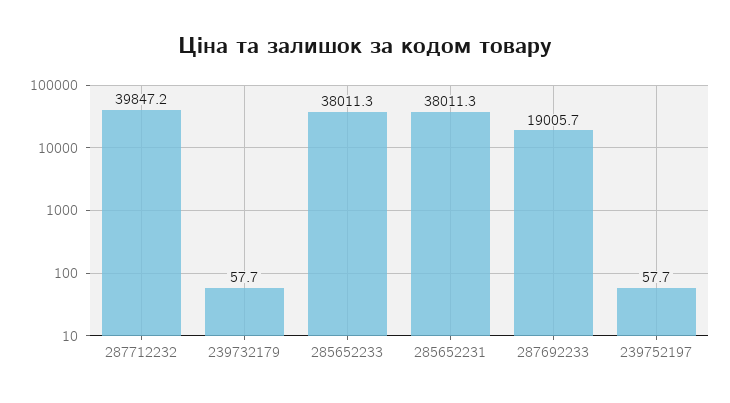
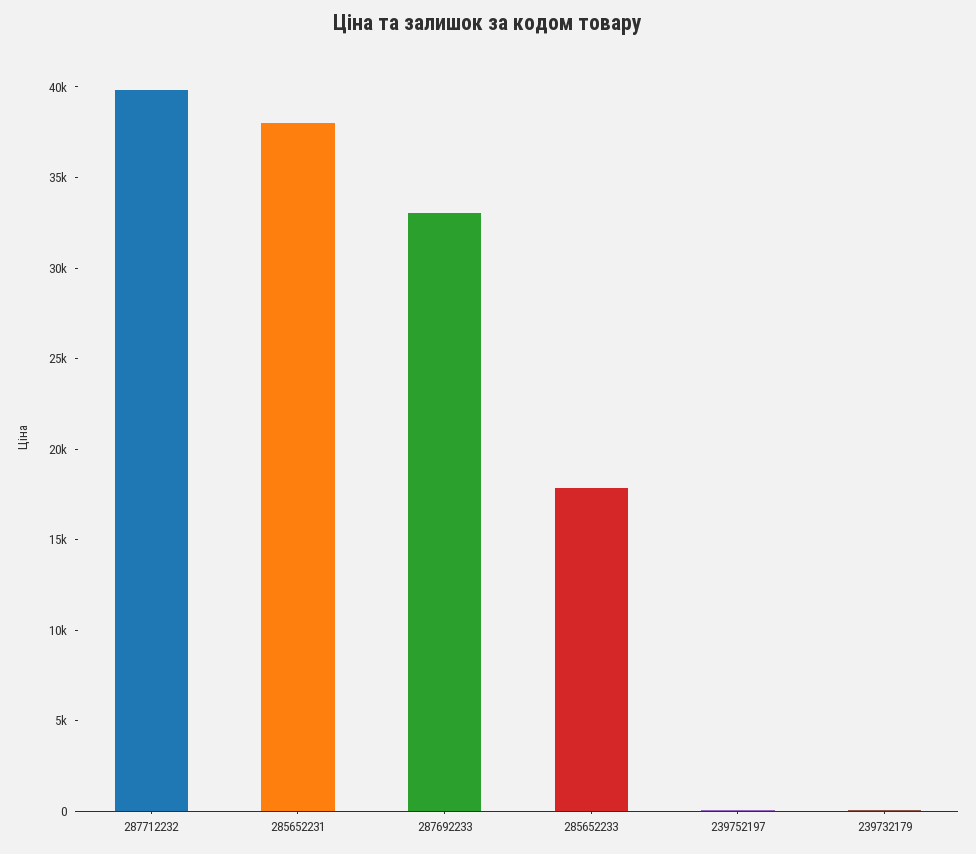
  {
    "287712232": 39847.2,
    "239732179": 57.7,
-   "285652233": 38011.3,
+   "285652233": 18000,
    "285652231": 38011.3,
-   "287692233": 19005.7,
+   "287692233": 33000,
    "239752197": 57.7
  }

